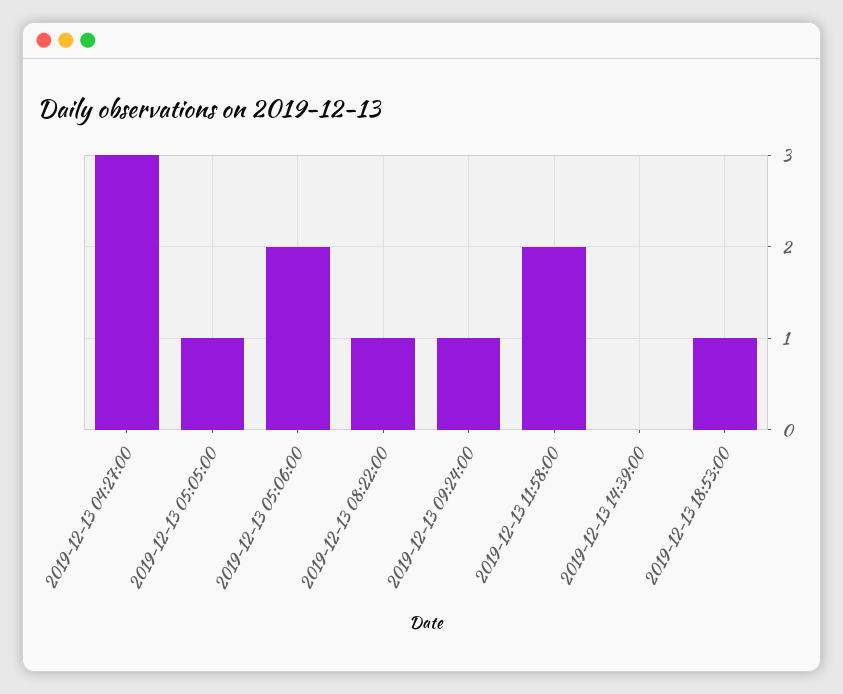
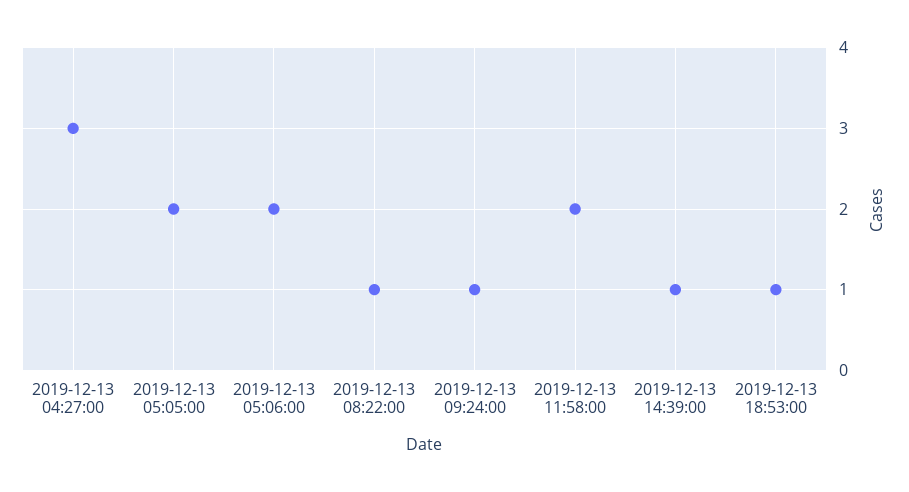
  {
    "2019-12-13 04:27:00": 3,
-   "2019-12-13 05:05:00": 1,
+   "2019-12-13 05:05:00": 2,
    "2019-12-13 05:06:00": 2,
    "2019-12-13 08:22:00": 1,
    "2019-12-13 09:24:00": 1,
    "2019-12-13 11:58:00": 2,
-   "2019-12-13 14:39:00": 0,
+   "2019-12-13 14:39:00": 1,
    "2019-12-13 18:53:00": 1
  }

